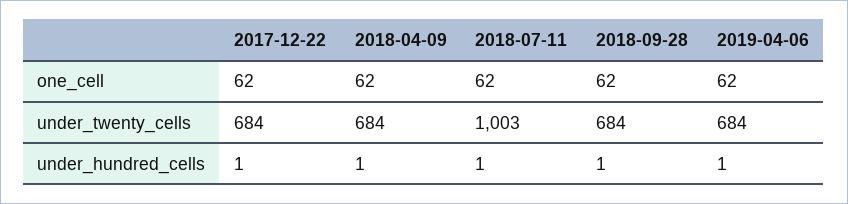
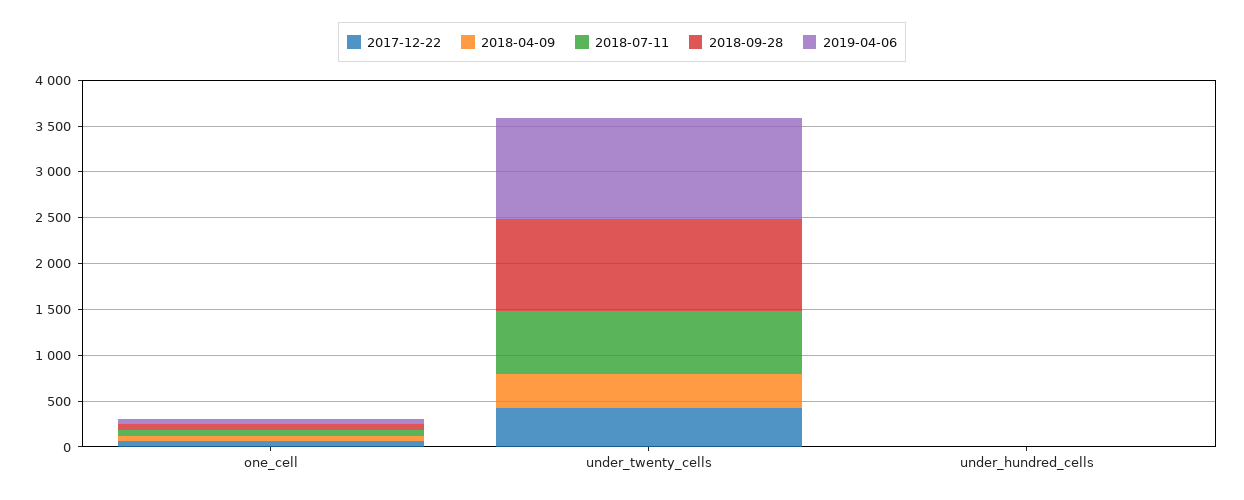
  {
    "2017-12-22": {
      "one_cell": 62,
-     "under_twenty_cells": 684,
+     "under_twenty_cells": 400,
      "under_hundred_cells": 1
    },
    "2018-04-09": {
      "one_cell": 62,
-     "under_twenty_cells": 684,
+     "under_twenty_cells": 400,
      "under_hundred_cells": 1
    },
    "2018-07-11": {
      "one_cell": 62,
-     "under_twenty_cells": 1003,
+     "under_twenty_cells": 700,
      "under_hundred_cells": 1
    },
    "2018-09-28": {
      "one_cell": 62,
-     "under_twenty_cells": 684,
+     "under_twenty_cells": 1000,
      "under_hundred_cells": 1
    },
    "2019-04-06": {
      "one_cell": 62,
-     "under_twenty_cells": 684,
+     "under_twenty_cells": 1100,
      "under_hundred_cells": 1
    }
  }

